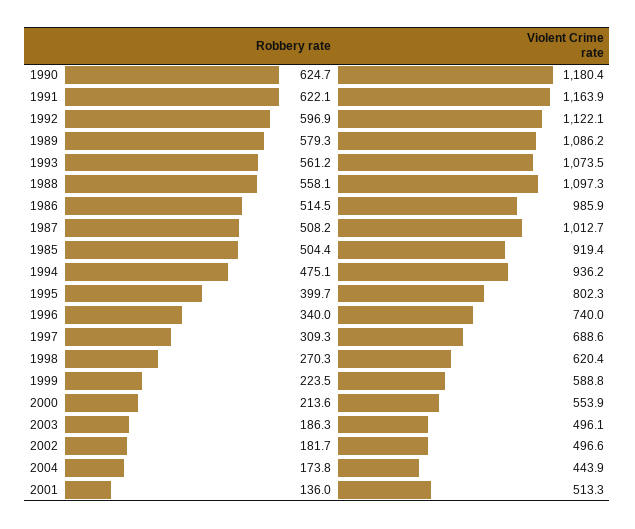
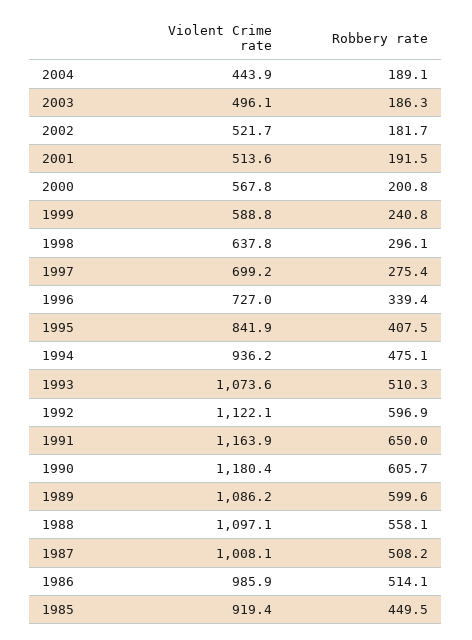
  {
    "Robbery rate": {
-     "1990": 624.7,
+     "1990": 605.7,
-     "1991": 622.1,
+     "1991": 650,
      "1992": 596.9,
-     "1989": 579.3,
+     "1989": 599.6,
-     "1993": 561.2,
+     "1993": 510.3,
      "1988": 558.1,
-     "1986": 514.5,
+     "1986": 514.1,
      "1987": 508.2,
-     "1985": 504.4,
+     "1985": 449.5,
      "1994": 475.1,
-     "1995": 399.7,
+     "1995": 407.5,
-     "1996": 340,
+     "1996": 339.4,
-     "1997": 309.3,
+     "1997": 275.4,
-     "1998": 270.3,
+     "1998": 296.1,
-     "1999": 223.5,
+     "1999": 240.8,
-     "2000": 213.6,
+     "2000": 200.8,
      "2003": 186.3,
      "2002": 181.7,
-     "2004": 173.8,
+     "2004": 189.1,
-     "2001": 136
+     "2001": 191.5
    },
    "Violent Crime rate": {
      "1990": 1180.4,
      "1991": 1163.9,
      "1992": 1122.1,
      "1989": 1086.2,
-     "1993": 1073.5,
+     "1993": 1073.6,
-     "1988": 1097.3,
+     "1988": 1097.1,
      "1986": 985.9,
-     "1987": 1012.7,
+     "1987": 1008.1,
      "1985": 919.4,
      "1994": 936.2,
-     "1995": 802.3,
+     "1995": 841.9,
-     "1996": 740,
+     "1996": 727,
-     "1997": 688.6,
+     "1997": 699.2,
-     "1998": 620.4,
+     "1998": 637.8,
      "1999": 588.8,
-     "2000": 553.9,
+     "2000": 567.8,
      "2003": 496.1,
-     "2002": 496.6,
+     "2002": 521.7,
      "2004": 443.9,
-     "2001": 513.3
+     "2001": 513.6
    }
  }

